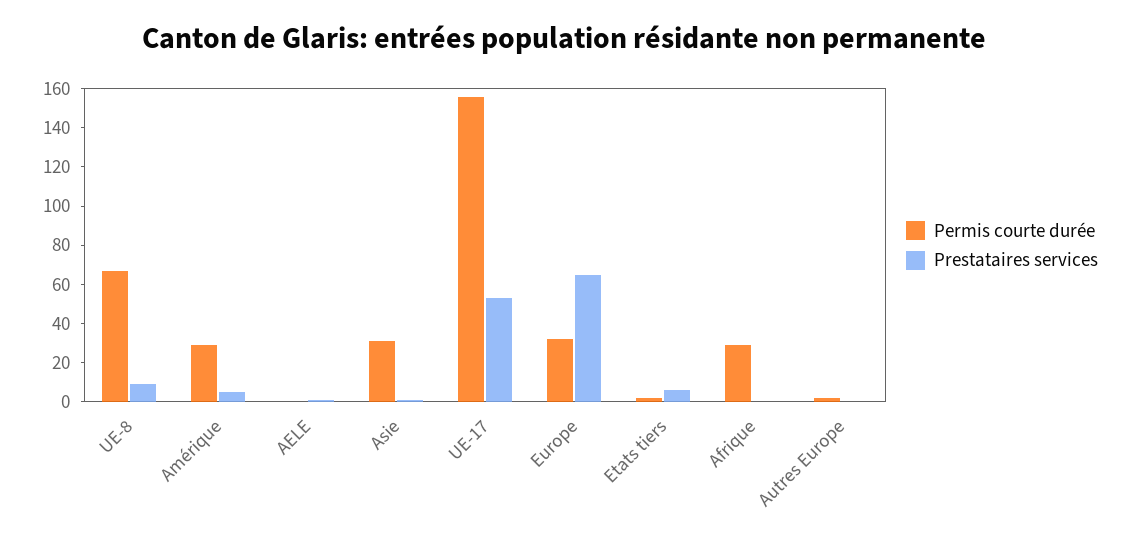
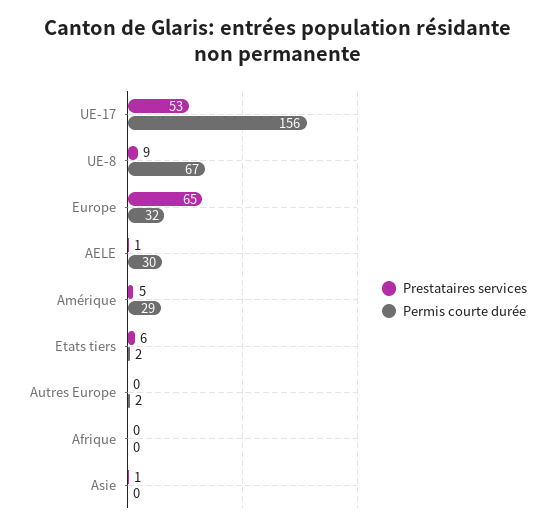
  {
    "Permis courte durée": {
      "UE-8": 67,
      "Amérique": 29,
-     "AELE": 0,
+     "AELE": 30,
-     "Asie": 30,
+     "Asie": 0,
      "UE-17": 156,
      "Europe": 32,
      "Etats tiers": 2,
-     "Afrique": 30,
+     "Afrique": 0,
      "Autres Europe": 2
    },
    "Prestataires services": {
      "UE-8": 9,
      "Amérique": 5,
      "AELE": 1,
      "Asie": 1,
      "UE-17": 53,
      "Europe": 65,
      "Etats tiers": 6,
      "Afrique": 0,
      "Autres Europe": 0
    }
  }

